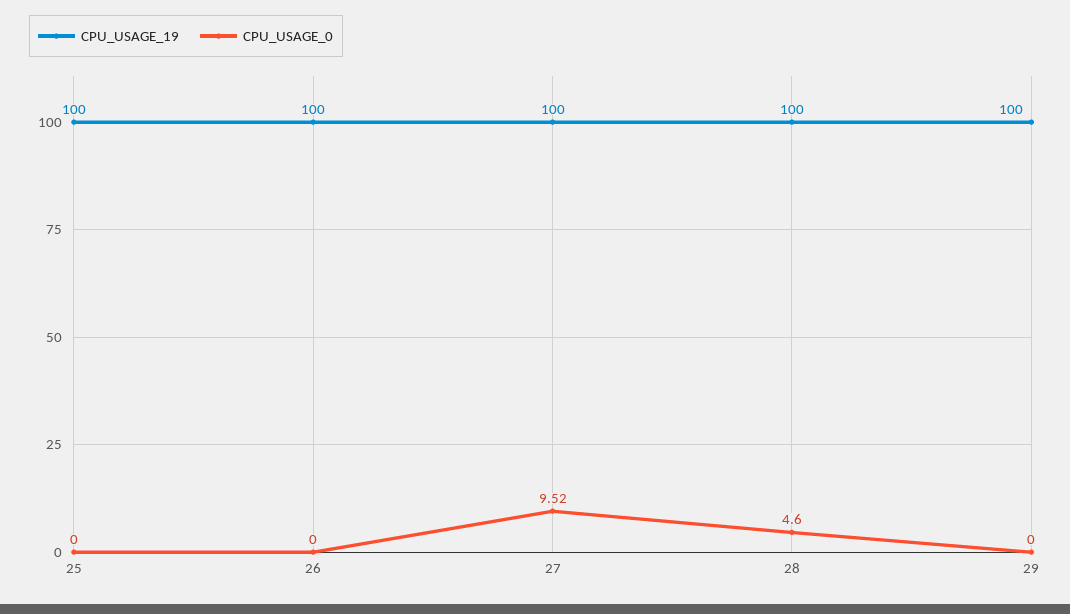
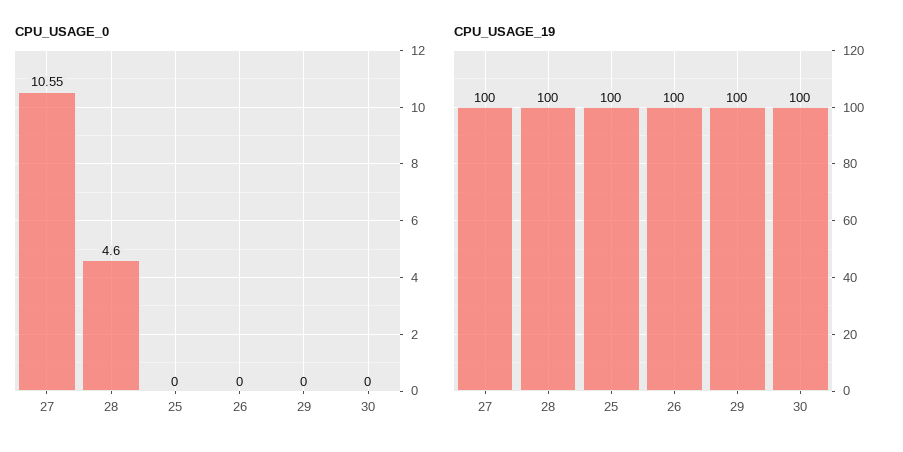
  {
    "CPU_USAGE_19": {
      "25": 100,
      "26": 100,
      "27": 100,
      "28": 100,
-     "29": 100
+     "29": 100,
+     "30": 100
    },
    "CPU_USAGE_0": {
      "25": 0,
      "26": 0,
-     "27": 9.52,
+     "27": 10.55,
      "28": 4.6,
-     "29": 0
+     "29": 0,
+     "30": 0
    }
  }

